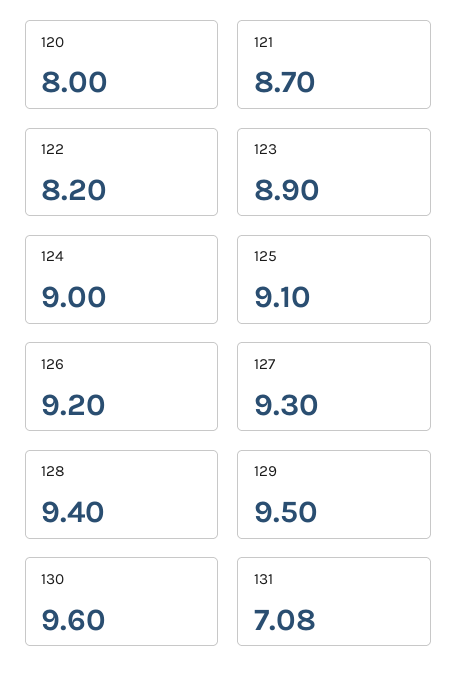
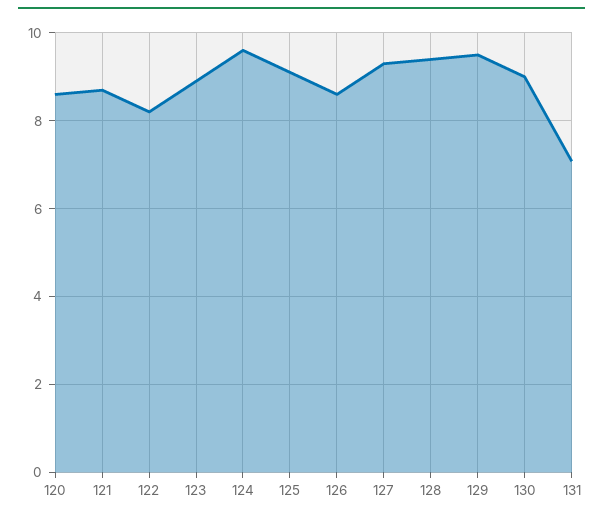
  {
-   "120": 8,
+   "120": 8.6,
    "121": 8.7,
    "122": 8.2,
    "123": 8.9,
-   "124": 9,
+   "124": 9.6,
    "125": 9.1,
-   "126": 9.2,
+   "126": 8.6,
    "127": 9.3,
    "128": 9.4,
    "129": 9.5,
-   "130": 9.6,
+   "130": 9,
    "131": 7.08
  }

